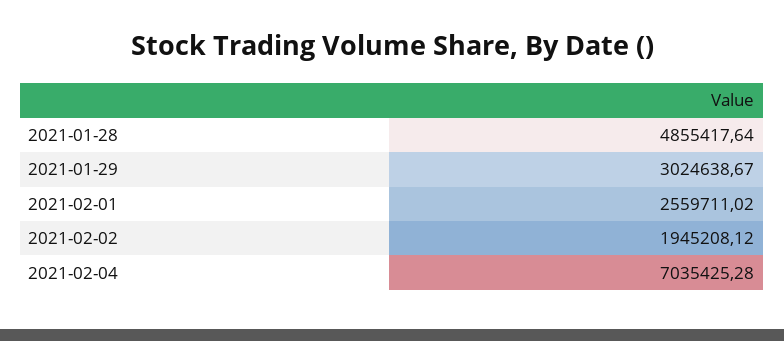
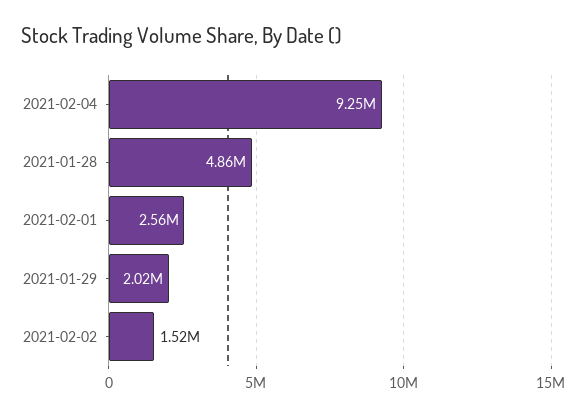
  {
    "2021-01-28": 4855417.64,
-   "2021-01-29": 3024638.67,
+   "2021-01-29": 2020000,
    "2021-02-01": 2559711.02,
-   "2021-02-02": 1945208.12,
+   "2021-02-02": 1520000,
-   "2021-02-04": 7035425.28
+   "2021-02-04": 9250000
  }

